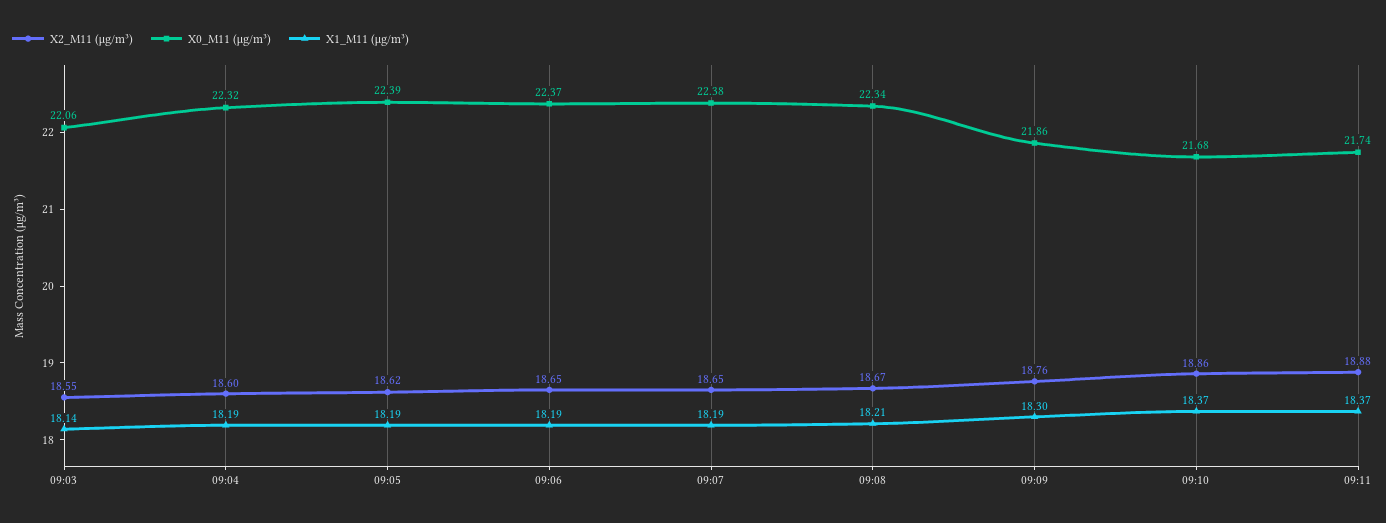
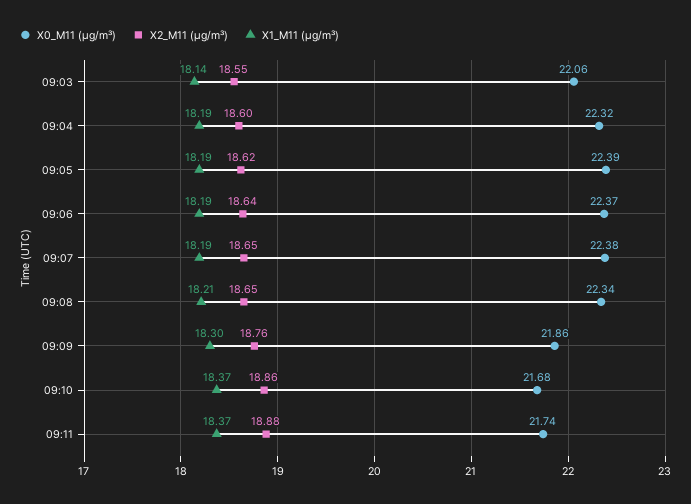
  {
    "X2_M11 (μg/m³)": {
      "09:03": 18.55,
      "09:04": 18.6,
      "09:05": 18.62,
-     "09:06": 18.65,
+     "09:06": 18.64,
      "09:07": 18.65,
-     "09:08": 18.67,
+     "09:08": 18.65,
      "09:09": 18.76,
      "09:10": 18.86,
      "09:11": 18.88
    },
    "X0_M11 (μg/m³)": {
      "09:03": 22.06,
      "09:04": 22.32,
      "09:05": 22.39,
      "09:06": 22.37,
      "09:07": 22.38,
      "09:08": 22.34,
      "09:09": 21.86,
      "09:10": 21.68,
      "09:11": 21.74
    },
    "X1_M11 (μg/m³)": {
      "09:03": 18.14,
      "09:04": 18.19,
      "09:05": 18.19,
      "09:06": 18.19,
      "09:07": 18.19,
      "09:08": 18.21,
      "09:09": 18.3,
      "09:10": 18.37,
      "09:11": 18.37
    }
  }

